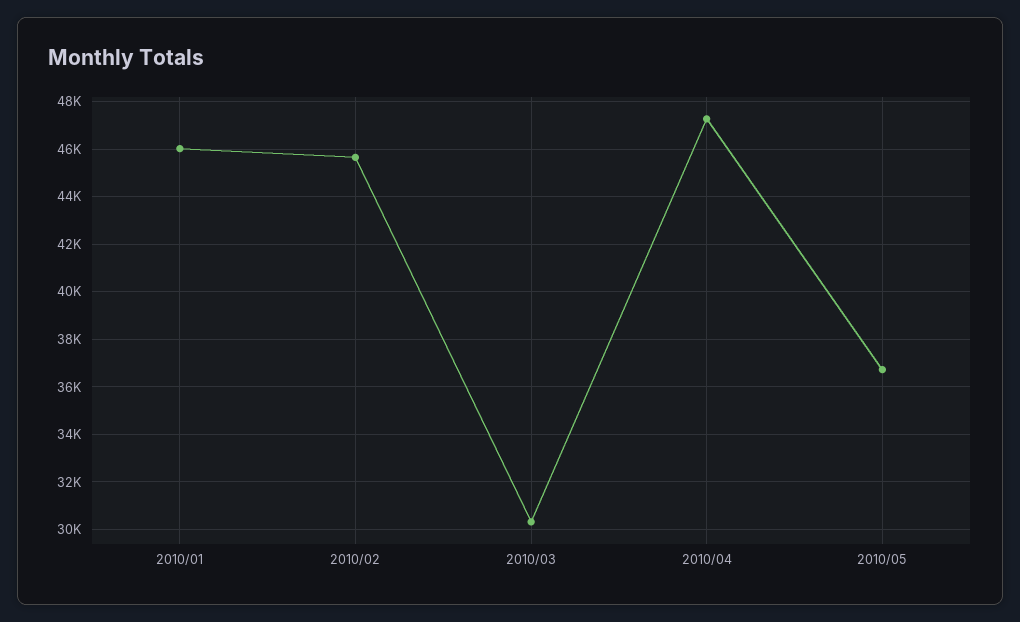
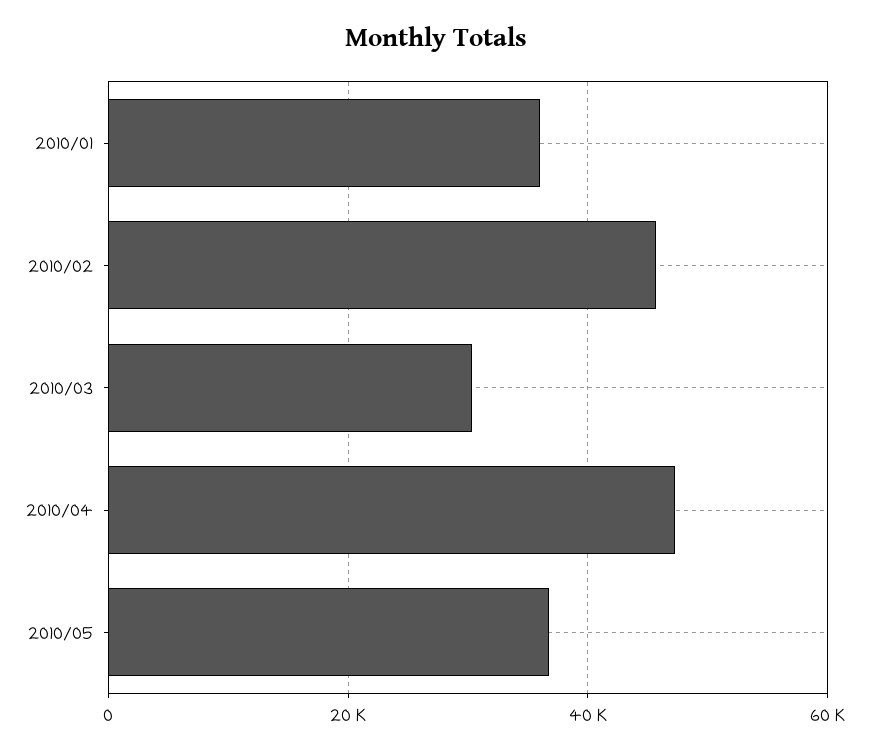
  {
-   "2010/01": 46000,
+   "2010/01": 36000,
    "2010/02": 45500,
    "2010/03": 30500,
    "2010/04": 47500,
    "2010/05": 36500
  }

